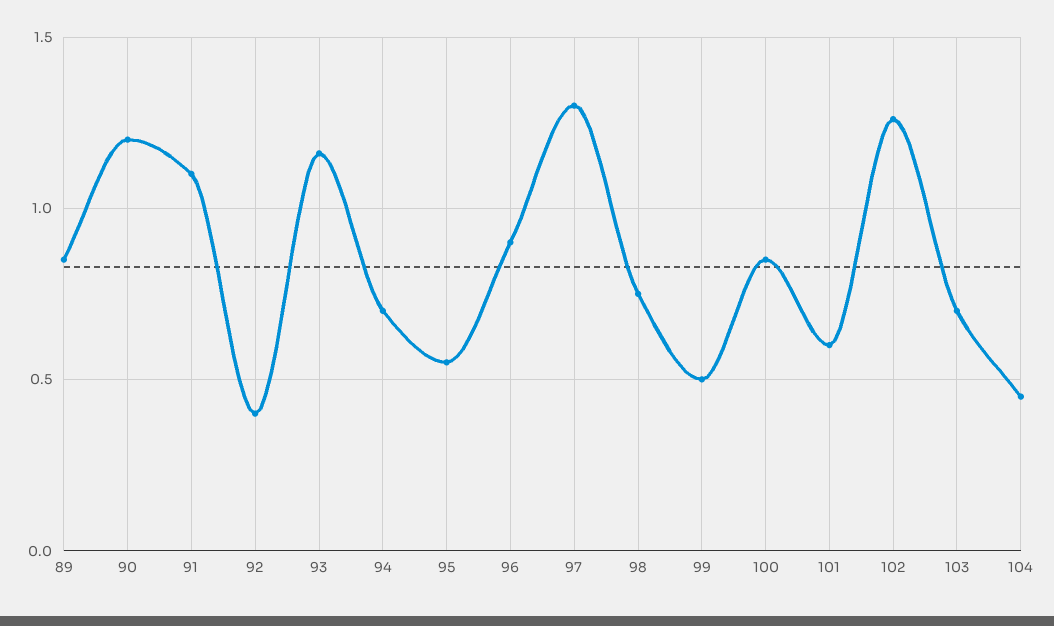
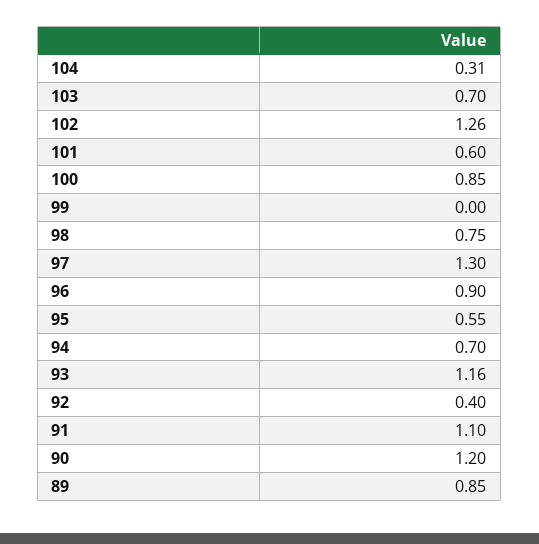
  {
    "89": 0.85,
    "90": 1.2,
    "91": 1.1,
    "92": 0.4,
    "93": 1.16,
    "94": 0.7,
    "95": 0.55,
    "96": 0.9,
    "97": 1.3,
    "98": 0.75,
-   "99": 0.5,
+   "99": 0,
    "100": 0.85,
    "101": 0.6,
    "102": 1.26,
    "103": 0.7,
-   "104": 0.45
+   "104": 0.31
  }

